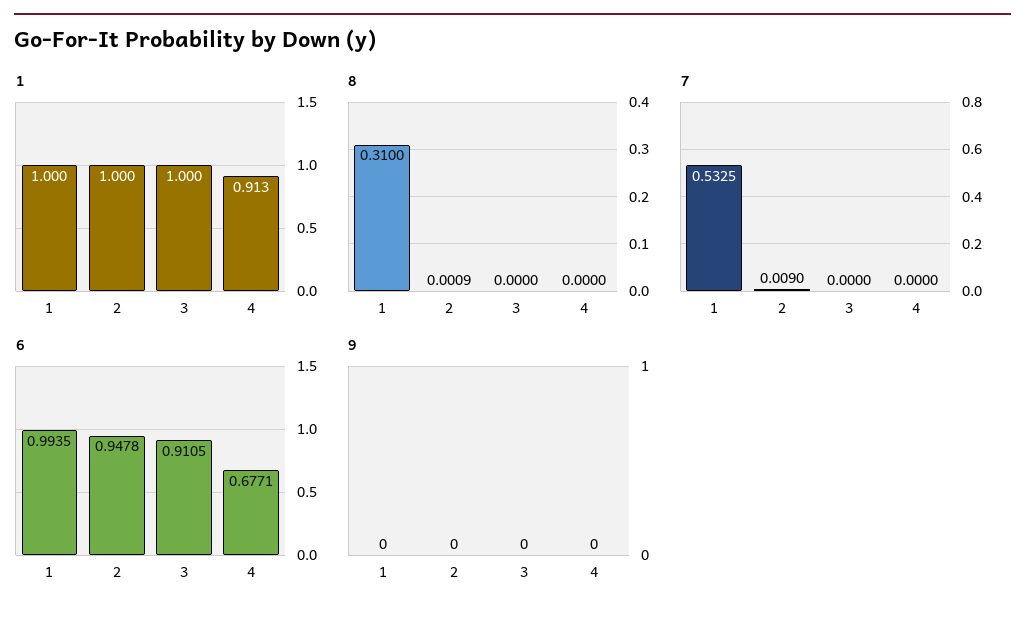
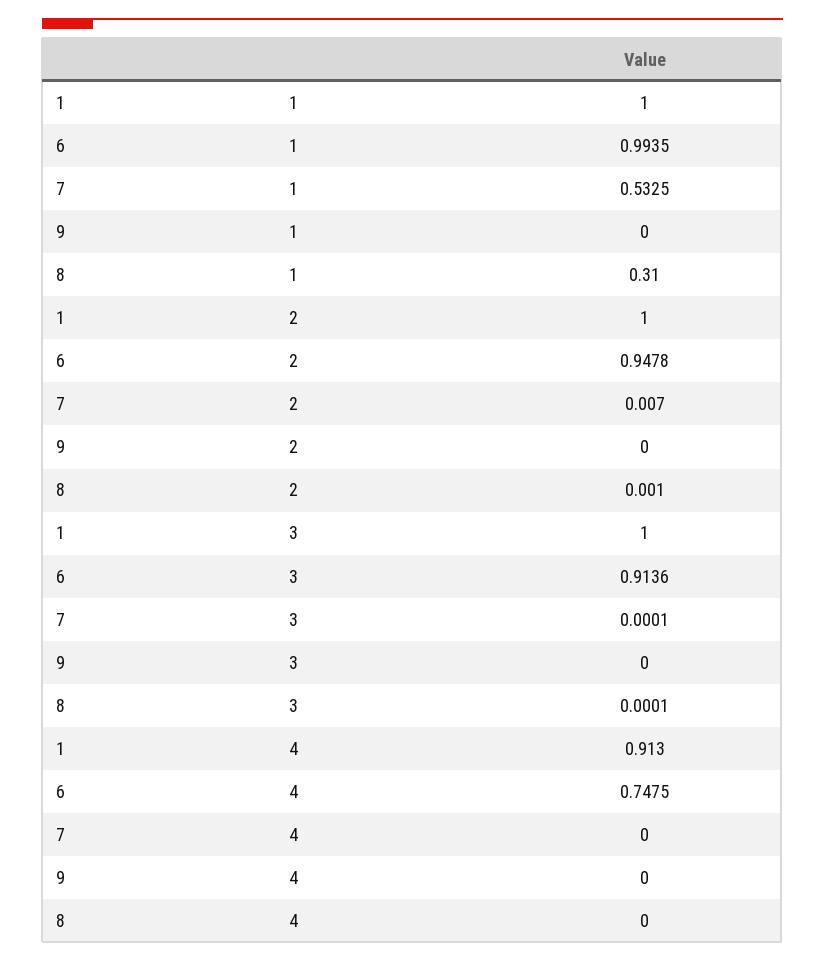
  {
    "1": {
      "1": 1,
      "2": 1,
      "3": 1,
      "4": 0.913
    },
    "8": {
      "1": 0.31,
-     "2": 0.0009,
+     "2": 0.001,
-     "3": 0,
+     "3": 0.0001,
      "4": 0
    },
    "7": {
      "1": 0.5325,
-     "2": 0.009,
+     "2": 0.007,
-     "3": 0,
+     "3": 0.0001,
      "4": 0
    },
    "6": {
      "1": 0.9935,
      "2": 0.9478,
-     "3": 0.9105,
+     "3": 0.9136,
-     "4": 0.6771
+     "4": 0.7475
    },
    "9": {
      "1": 0,
      "2": 0,
      "3": 0,
      "4": 0
    }
  }

